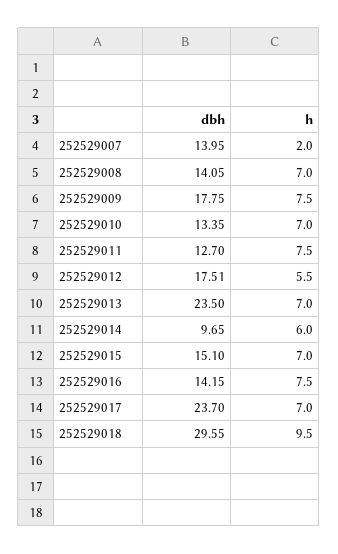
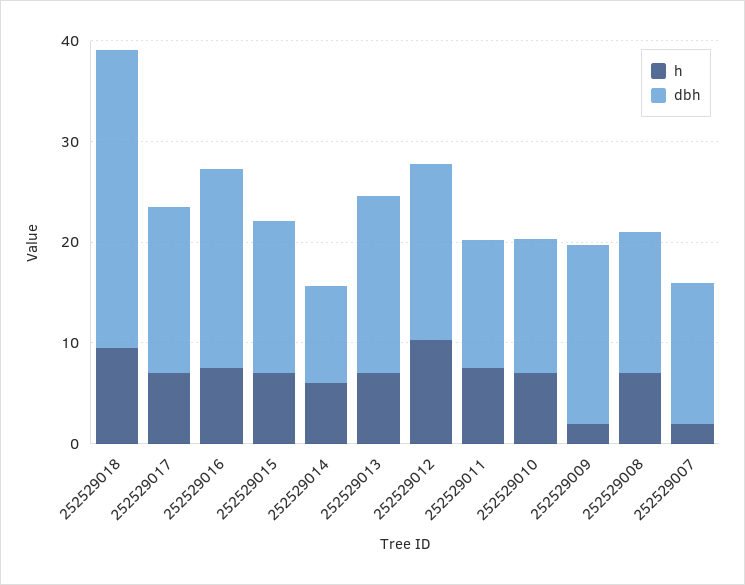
  {
    "dbh": {
      "252529007": 13.95,
      "252529008": 14.05,
      "252529009": 17.75,
      "252529010": 13.35,
      "252529011": 12.7,
      "252529012": 17.51,
-     "252529013": 23.5,
+     "252529013": 18,
      "252529014": 9.65,
      "252529015": 15.1,
-     "252529016": 14.15,
+     "252529016": 20,
-     "252529017": 23.7,
+     "252529017": 16,
      "252529018": 29.55
    },
    "h": {
      "252529007": 2,
      "252529008": 7,
-     "252529009": 7.5,
+     "252529009": 2,
      "252529010": 7,
      "252529011": 7.5,
-     "252529012": 5.5,
+     "252529012": 10,
      "252529013": 7,
      "252529014": 6,
      "252529015": 7,
      "252529016": 7.5,
      "252529017": 7,
      "252529018": 9.5
    }
  }

